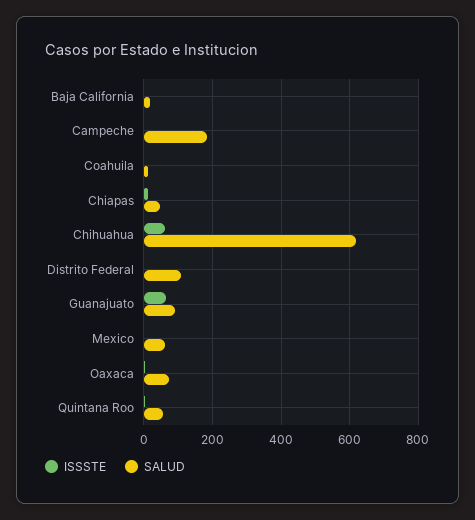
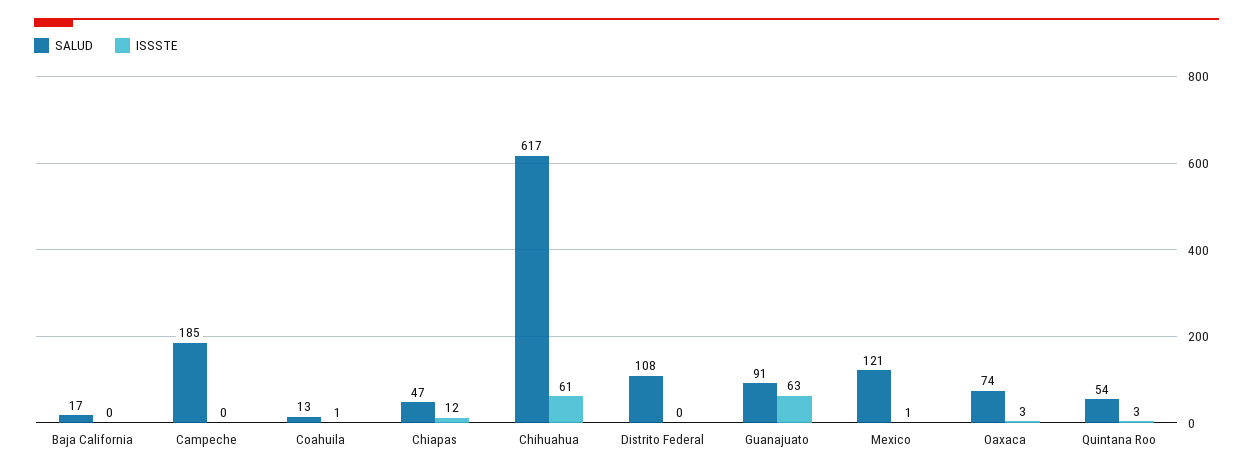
  {
    "ISSSTE": {
      "Baja California": 0,
      "Campeche": 0,
      "Coahuila": 1,
      "Chiapas": 12,
      "Chihuahua": 61,
      "Distrito Federal": 0,
      "Guanajuato": 63,
      "Mexico": 1,
      "Oaxaca": 3,
      "Quintana Roo": 3
    },
    "SALUD": {
      "Baja California": 17,
      "Campeche": 185,
      "Coahuila": 13,
      "Chiapas": 47,
      "Chihuahua": 617,
      "Distrito Federal": 108,
      "Guanajuato": 91,
-     "Mexico": 60,
+     "Mexico": 121,
      "Oaxaca": 74,
      "Quintana Roo": 54
    }
  }

